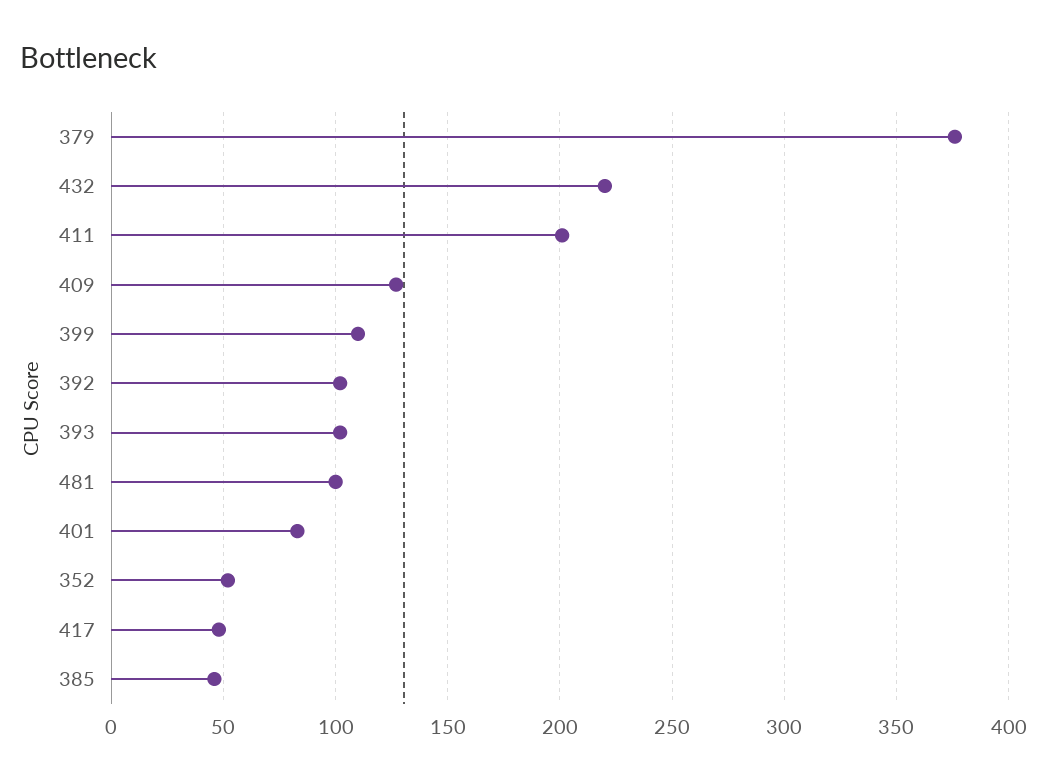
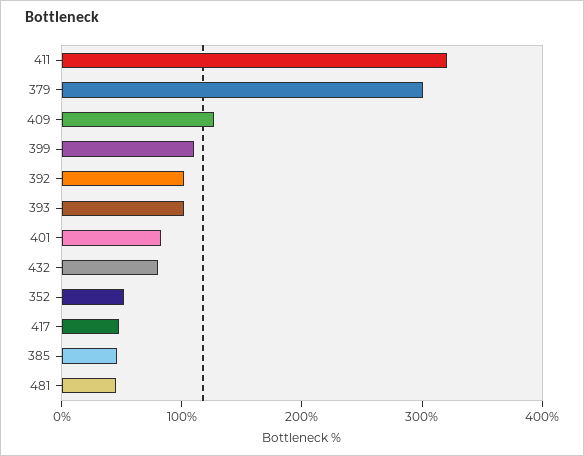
  {
-   "379": 375,
+   "379": 300,
-   "432": 220,
+   "432": 80,
-   "411": 200,
+   "411": 320,
    "409": 125,
    "399": 110,
    "392": 100,
    "393": 100,
-   "481": 100,
+   "481": 40,
    "401": 85,
    "352": 50,
    "417": 50,
    "385": 45
  }

